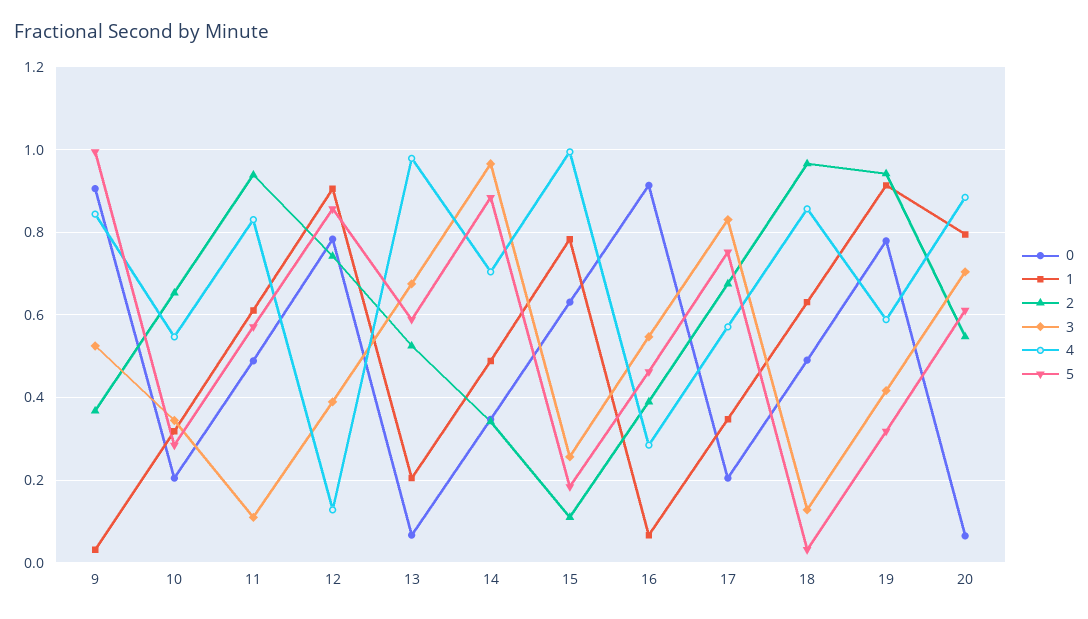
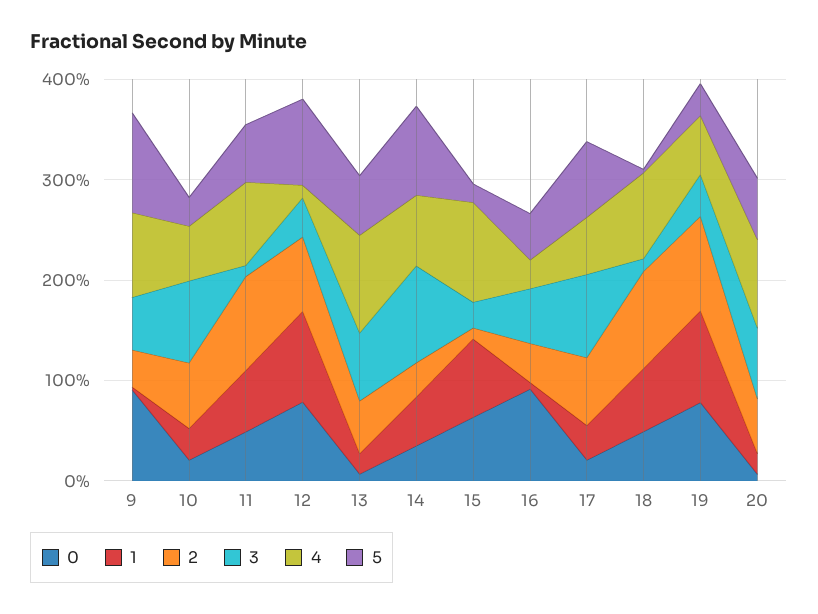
  {
    "0": {
      "9": 0.9,
      "10": 0.2,
      "11": 0.48,
      "12": 0.78,
      "13": 0.06,
      "14": 0.34,
      "15": 0.64,
      "16": 0.92,
      "17": 0.2,
      "18": 0.5,
      "19": 0.78,
      "20": 0.06
    },
    "1": {
      "9": 0.04,
      "10": 0.32,
      "11": 0.62,
      "12": 0.9,
      "13": 0.2,
      "14": 0.48,
      "15": 0.78,
      "16": 0.06,
      "17": 0.34,
      "18": 0.64,
      "19": 0.92,
-     "20": 0.8
+     "20": 0.2
    },
    "2": {
      "9": 0.36,
      "10": 0.66,
      "11": 0.94,
      "12": 0.74,
      "13": 0.52,
      "14": 0.34,
      "15": 0.1,
      "16": 0.38,
      "17": 0.68,
      "18": 0.96,
      "19": 0.94,
      "20": 0.54
    },
    "3": {
      "9": 0.52,
-     "10": 0.34,
+     "10": 0.8,
      "11": 0.1,
      "12": 0.38,
      "13": 0.68,
      "14": 0.96,
      "15": 0.26,
      "16": 0.54,
      "17": 0.84,
      "18": 0.12,
      "19": 0.42,
      "20": 0.7
    },
    "4": {
      "9": 0.84,
      "10": 0.54,
      "11": 0.84,
      "12": 0.12,
      "13": 0.98,
      "14": 0.7,
      "15": 1,
      "16": 0.28,
      "17": 0.58,
      "18": 0.86,
      "19": 0.58,
      "20": 0.88
    },
    "5": {
      "9": 1,
      "10": 0.28,
      "11": 0.58,
      "12": 0.86,
      "13": 0.58,
      "14": 0.88,
      "15": 0.18,
      "16": 0.46,
      "17": 0.76,
      "18": 0.04,
      "19": 0.32,
      "20": 0.62
    }
  }

